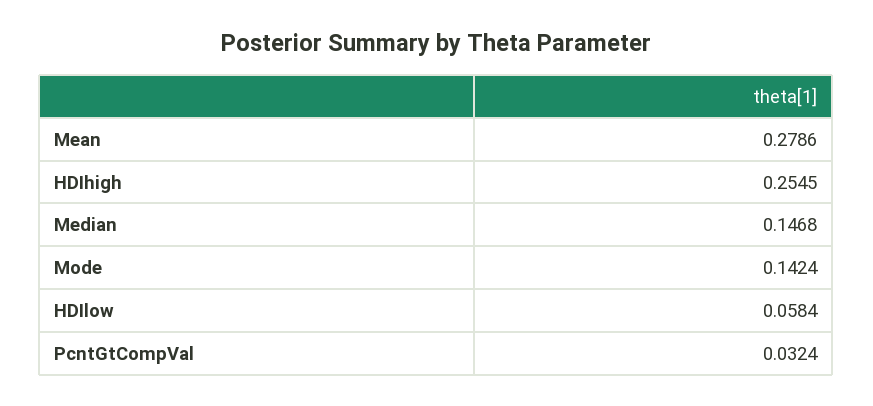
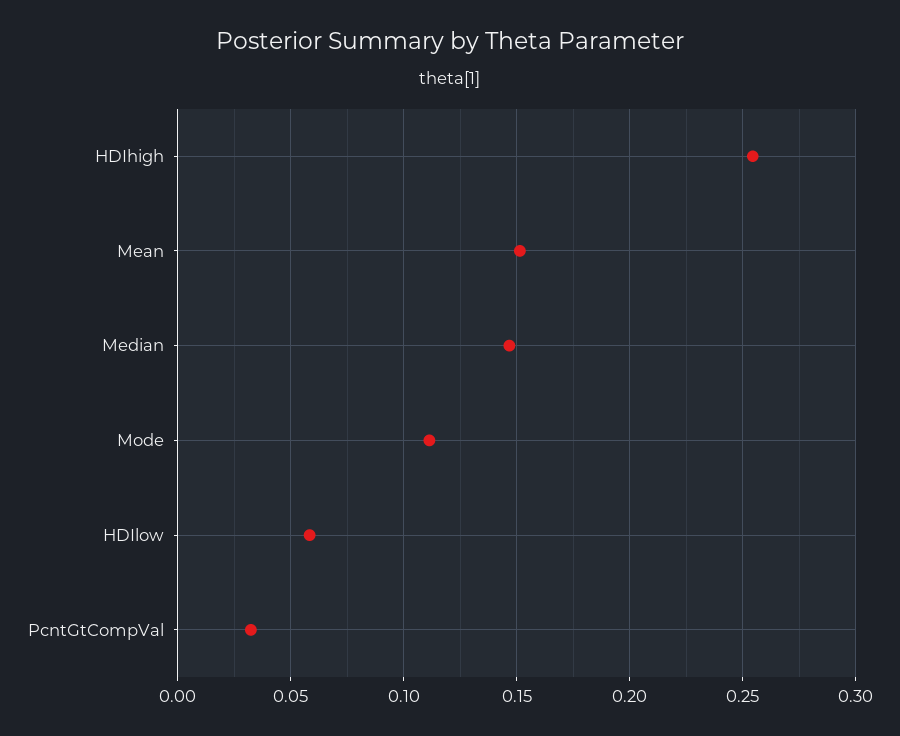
  {
-   "Mean": 0.2786,
+   "Mean": 0.15,
    "HDIhigh": 0.2545,
    "Median": 0.1468,
-   "Mode": 0.1424,
+   "Mode": 0.11,
    "HDIlow": 0.0584,
    "PcntGtCompVal": 0.0324
  }

